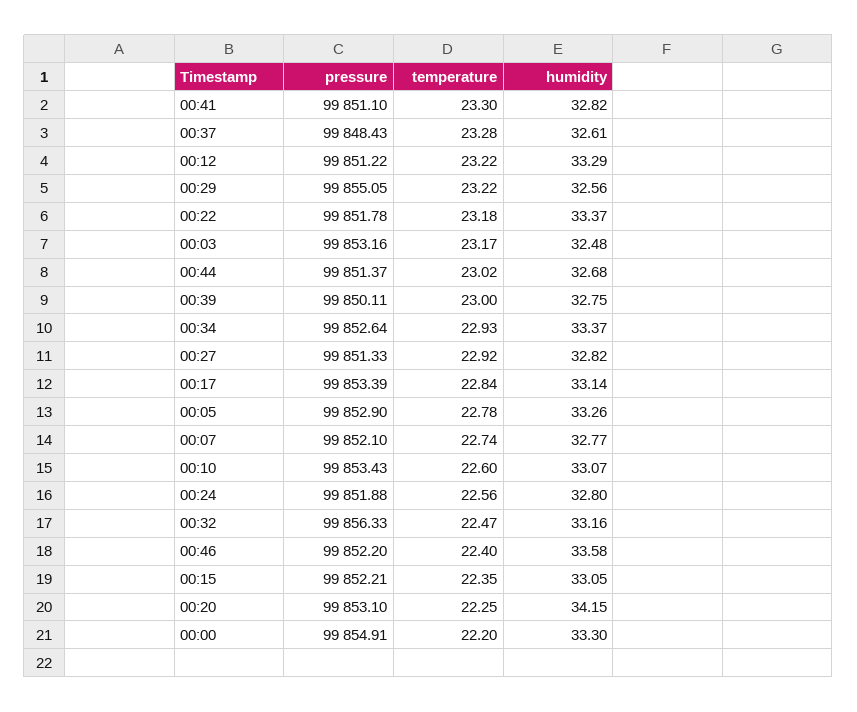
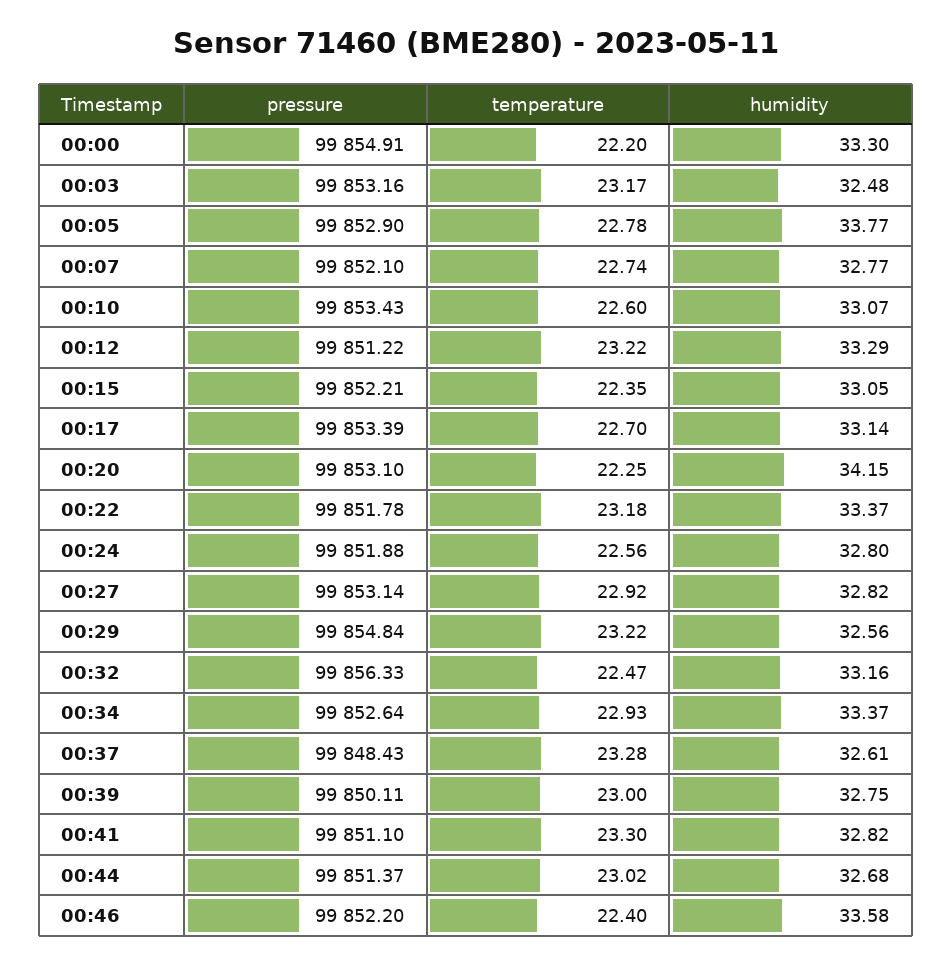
  {
    "pressure": {
      "00:41": 99851.1,
      "00:37": 99848.43,
      "00:12": 99851.22,
-     "00:29": 99855.05,
+     "00:29": 99854.84,
      "00:22": 99851.78,
      "00:03": 99853.16,
      "00:44": 99851.37,
      "00:39": 99850.11,
      "00:34": 99852.64,
-     "00:27": 99851.33,
+     "00:27": 99853.14,
      "00:17": 99853.39,
      "00:05": 99852.9,
      "00:07": 99852.1,
      "00:10": 99853.43,
      "00:24": 99851.88,
      "00:32": 99856.33,
      "00:46": 99852.2,
      "00:15": 99852.21,
      "00:20": 99853.1,
      "00:00": 99854.91
    },
    "temperature": {
      "00:41": 23.3,
      "00:37": 23.28,
      "00:12": 23.22,
      "00:29": 23.22,
      "00:22": 23.18,
      "00:03": 23.17,
      "00:44": 23.02,
      "00:39": 23,
      "00:34": 22.93,
      "00:27": 22.92,
-     "00:17": 22.84,
+     "00:17": 22.7,
      "00:05": 22.78,
      "00:07": 22.74,
      "00:10": 22.6,
      "00:24": 22.56,
      "00:32": 22.47,
      "00:46": 22.4,
      "00:15": 22.35,
      "00:20": 22.25,
      "00:00": 22.2
    },
    "humidity": {
      "00:41": 32.82,
      "00:37": 32.61,
      "00:12": 33.29,
      "00:29": 32.56,
      "00:22": 33.37,
      "00:03": 32.48,
      "00:44": 32.68,
      "00:39": 32.75,
      "00:34": 33.37,
      "00:27": 32.82,
      "00:17": 33.14,
-     "00:05": 33.26,
+     "00:05": 33.77,
      "00:07": 32.77,
      "00:10": 33.07,
      "00:24": 32.8,
      "00:32": 33.16,
      "00:46": 33.58,
      "00:15": 33.05,
      "00:20": 34.15,
      "00:00": 33.3
    }
  }

